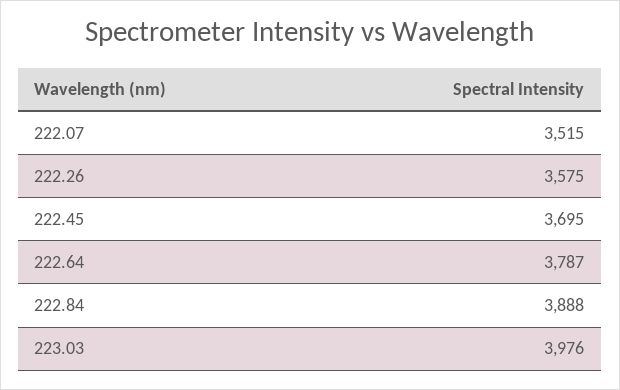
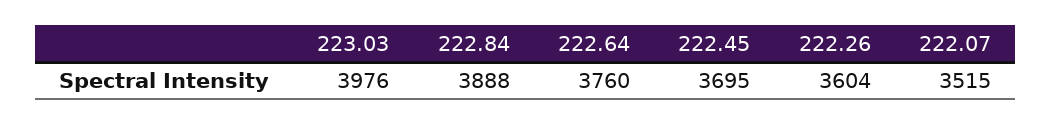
  {
    "222.07": 3515,
-   "222.26": 3575,
+   "222.26": 3604,
    "222.45": 3695,
-   "222.64": 3787,
+   "222.64": 3760,
    "222.84": 3888,
    "223.03": 3976
  }

